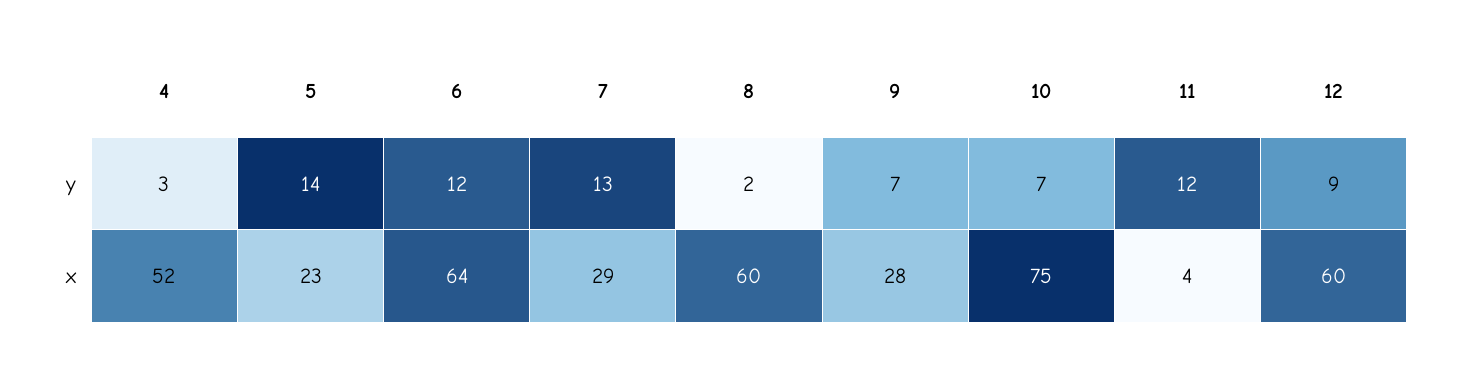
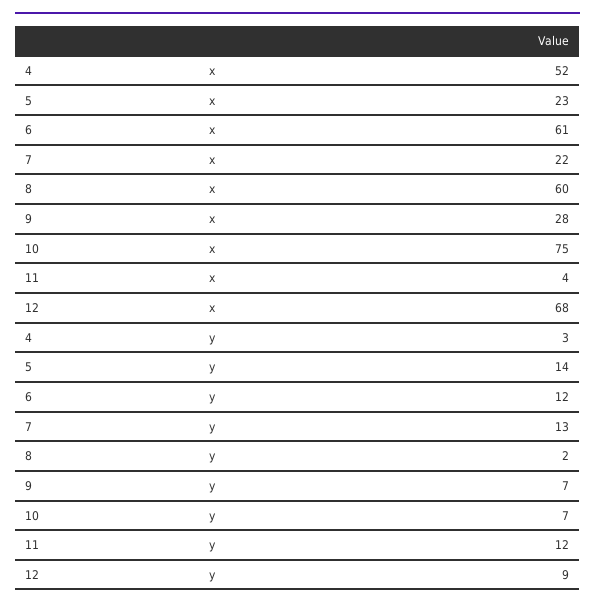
  {
    "4": {
      "y": 3,
      "x": 52
    },
    "5": {
      "y": 14,
      "x": 23
    },
    "6": {
      "y": 12,
-     "x": 64
+     "x": 61
    },
    "7": {
      "y": 13,
-     "x": 29
+     "x": 22
    },
    "8": {
      "y": 2,
      "x": 60
    },
    "9": {
      "y": 7,
      "x": 28
    },
    "10": {
      "y": 7,
      "x": 75
    },
    "11": {
      "y": 12,
      "x": 4
    },
    "12": {
      "y": 9,
-     "x": 60
+     "x": 68
    }
  }

